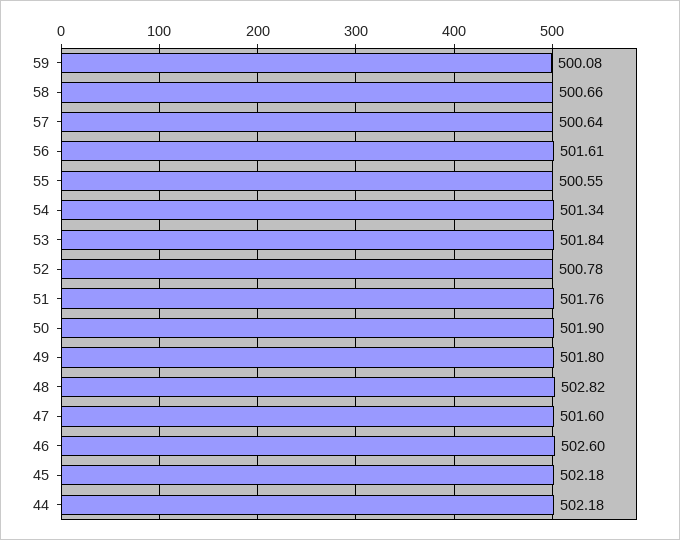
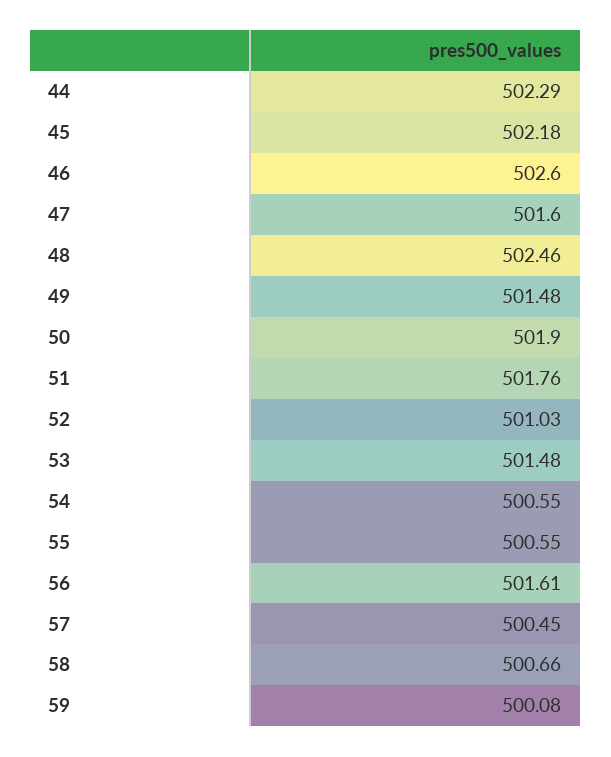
  {
    "59": 500.08,
    "58": 500.66,
-   "57": 500.64,
+   "57": 500.45,
    "56": 501.61,
    "55": 500.55,
-   "54": 501.34,
+   "54": 500.55,
-   "53": 501.84,
+   "53": 501.48,
-   "52": 500.78,
+   "52": 501.03,
    "51": 501.76,
    "50": 501.9,
-   "49": 501.8,
+   "49": 501.48,
-   "48": 502.82,
+   "48": 502.46,
    "47": 501.6,
    "46": 502.6,
    "45": 502.18,
-   "44": 502.18
+   "44": 502.29
  }

